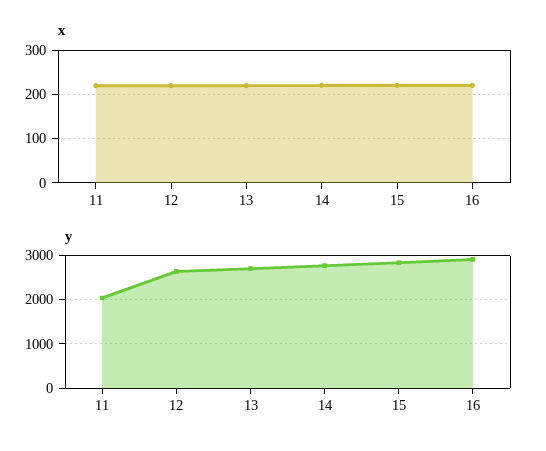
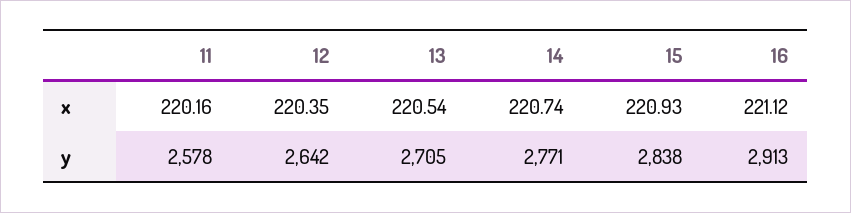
  {
    "x": {
      "11": 220.16,
      "12": 220.35,
      "13": 220.54,
      "14": 220.74,
      "15": 220.93,
      "16": 221.12
    },
    "y": {
-     "11": 2000,
+     "11": 2578,
      "12": 2642,
      "13": 2705,
      "14": 2771,
      "15": 2838,
      "16": 2913
    }
  }

